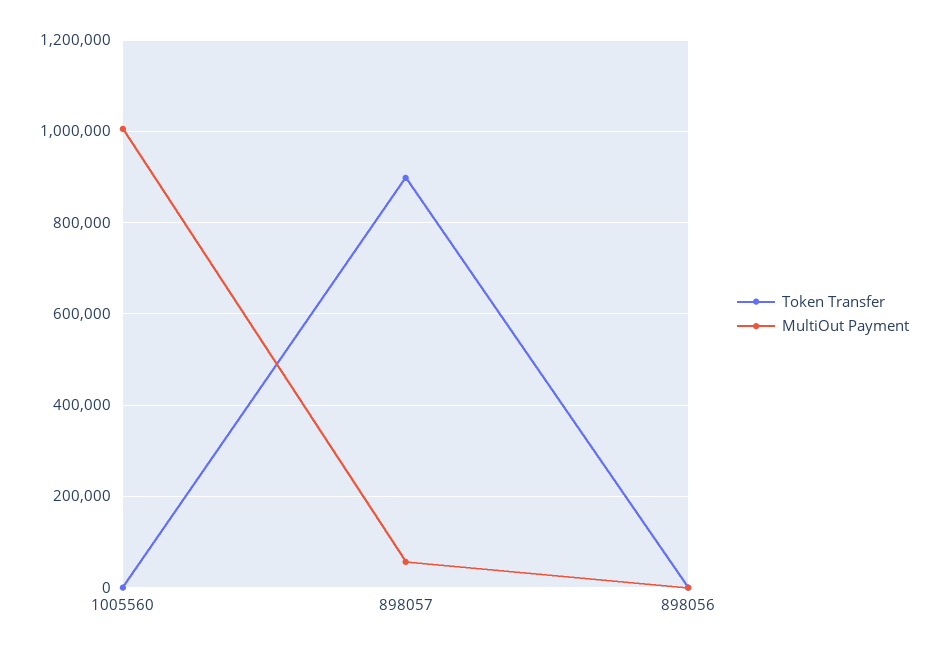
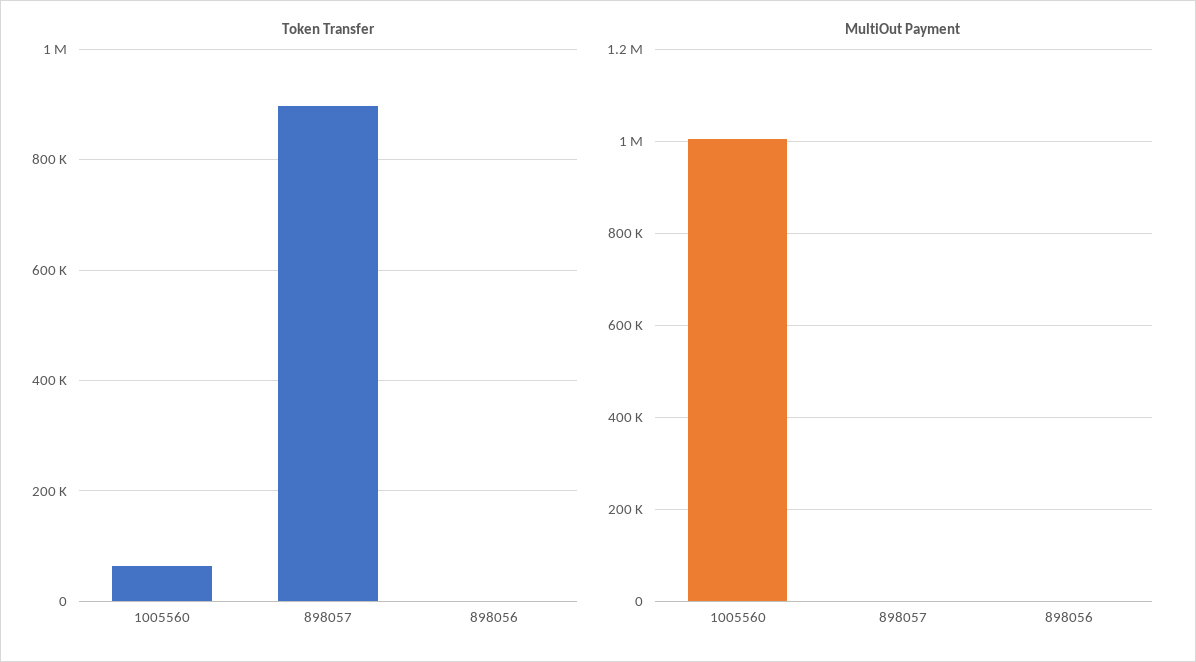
  {
    "Token Transfer": {
-     "1005560": 0,
+     "1005560": 60000,
      "898057": 900000,
      "898056": 0
    },
    "MultiOut Payment": {
      "1005560": 1000000,
-     "898057": 60000,
+     "898057": 0,
      "898056": 0
    }
  }

